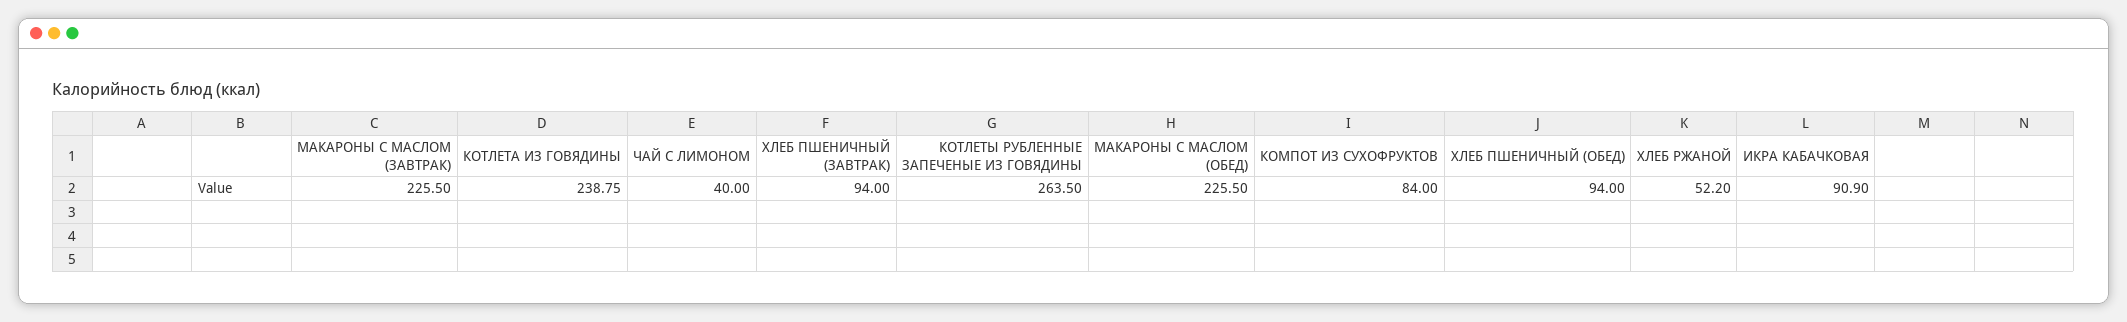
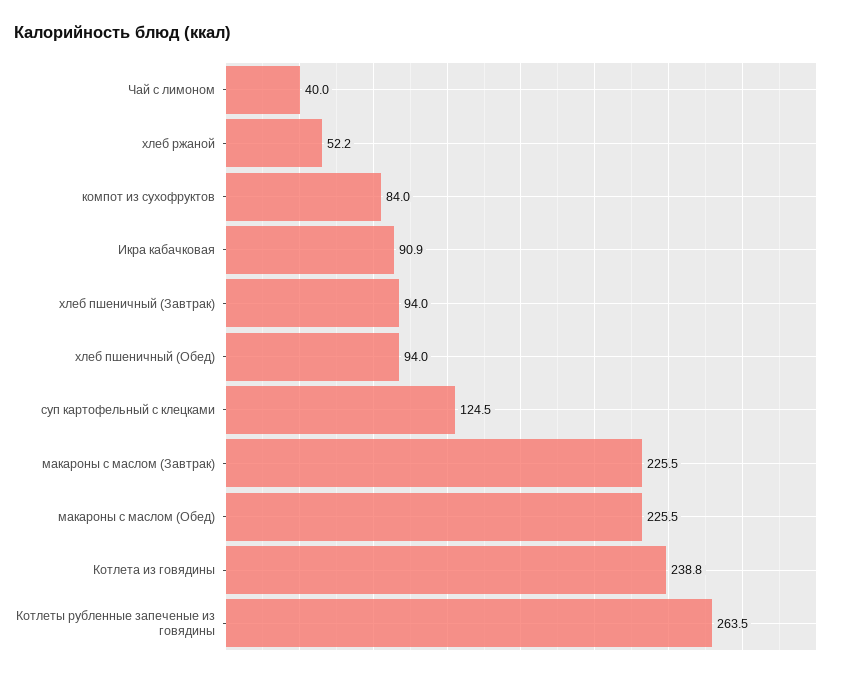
  {
    "МАКАРОНЫ С МАСЛОМ (ЗАВТРАК)": 225.5,
    "КОТЛЕТА ИЗ ГОВЯДИНЫ": 238.75,
    "ЧАЙ С ЛИМОНОМ": 40,
    "ХЛЕБ ПШЕНИЧНЫЙ (ЗАВТРАК)": 94,
    "КОТЛЕТЫ РУБЛЕННЫЕ ЗАПЕЧЕНЫЕ ИЗ ГОВЯДИНЫ": 263.5,
    "МАКАРОНЫ С МАСЛОМ (ОБЕД)": 225.5,
    "КОМПОТ ИЗ СУХОФРУКТОВ": 84,
    "ХЛЕБ ПШЕНИЧНЫЙ (ОБЕД)": 94,
    "ХЛЕБ РЖАНОЙ": 52.2,
-   "ИКРА КАБАЧКОВАЯ": 90.9
+   "ИКРА КАБАЧКОВАЯ": 90.9,
+   "суп картофельный с клецками": 124.5
  }

